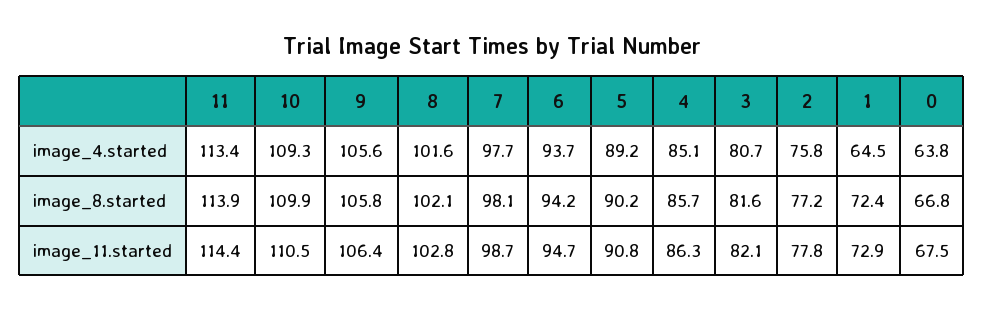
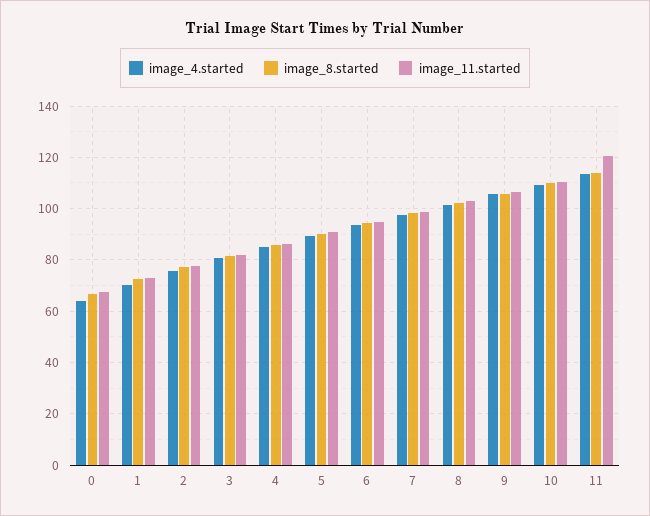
  {
    "image_4.started": {
      "11": 113.4,
      "10": 109.3,
      "9": 105.6,
      "8": 101.6,
      "7": 97.7,
      "6": 93.7,
      "5": 89.2,
      "4": 85.1,
      "3": 80.7,
      "2": 75.8,
-     "1": 64.5,
+     "1": 70,
      "0": 63.8
    },
    "image_8.started": {
      "11": 113.9,
      "10": 109.9,
      "9": 105.8,
      "8": 102.1,
      "7": 98.1,
      "6": 94.2,
      "5": 90.2,
      "4": 85.7,
      "3": 81.6,
      "2": 77.2,
      "1": 72.4,
      "0": 66.8
    },
    "image_11.started": {
-     "11": 114.4,
+     "11": 120,
      "10": 110.5,
      "9": 106.4,
      "8": 102.8,
      "7": 98.7,
      "6": 94.7,
      "5": 90.8,
      "4": 86.3,
      "3": 82.1,
      "2": 77.8,
      "1": 72.9,
      "0": 67.5
    }
  }

